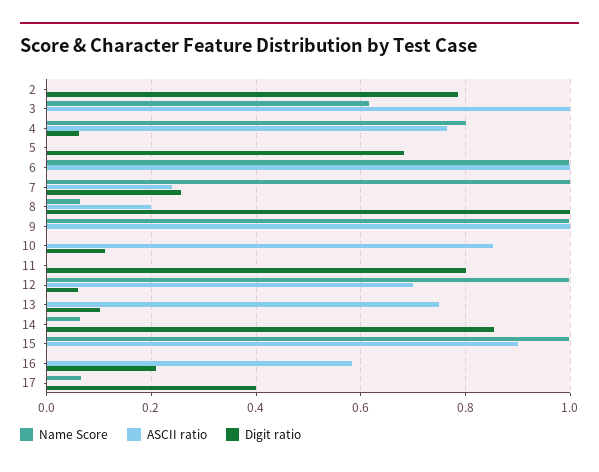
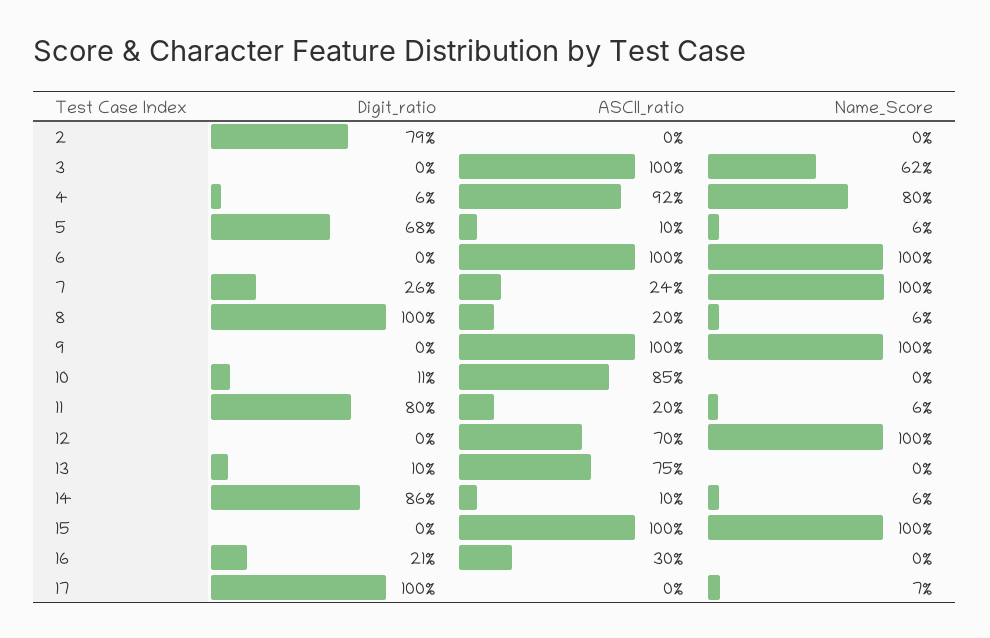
  {
    "Name Score": {
      "2": 0,
      "3": 0.62,
      "4": 0.8,
-     "5": 0,
+     "5": 0.06,
      "6": 1,
      "7": 1,
      "8": 0.06,
      "9": 1,
      "10": 0,
-     "11": 0,
+     "11": 0.06,
      "12": 1,
      "13": 0,
      "14": 0.06,
      "15": 1,
      "16": 0,
      "17": 0.07
    },
    "ASCII ratio": {
      "2": 0,
      "3": 1,
-     "4": 0.76,
+     "4": 0.92,
-     "5": 0,
+     "5": 0.1,
      "6": 1,
      "7": 0.24,
      "8": 0.2,
      "9": 1,
      "10": 0.85,
-     "11": 0,
+     "11": 0.2,
      "12": 0.7,
      "13": 0.75,
-     "14": 0,
+     "14": 0.1,
-     "15": 0.9,
+     "15": 1,
-     "16": 0.58,
+     "16": 0.3,
      "17": 0
    },
    "Digit ratio": {
      "2": 0.79,
      "3": 0,
      "4": 0.06,
      "5": 0.68,
      "6": 0,
      "7": 0.26,
      "8": 1,
      "9": 0,
      "10": 0.11,
      "11": 0.8,
-     "12": 0.06,
+     "12": 0,
      "13": 0.1,
      "14": 0.86,
      "15": 0,
      "16": 0.21,
-     "17": 0.4
+     "17": 1
    }
  }

